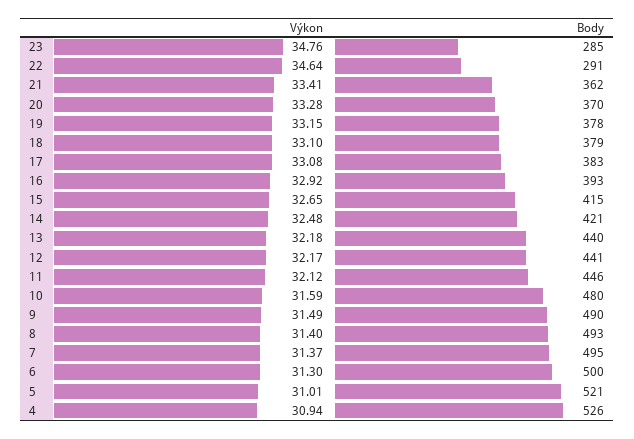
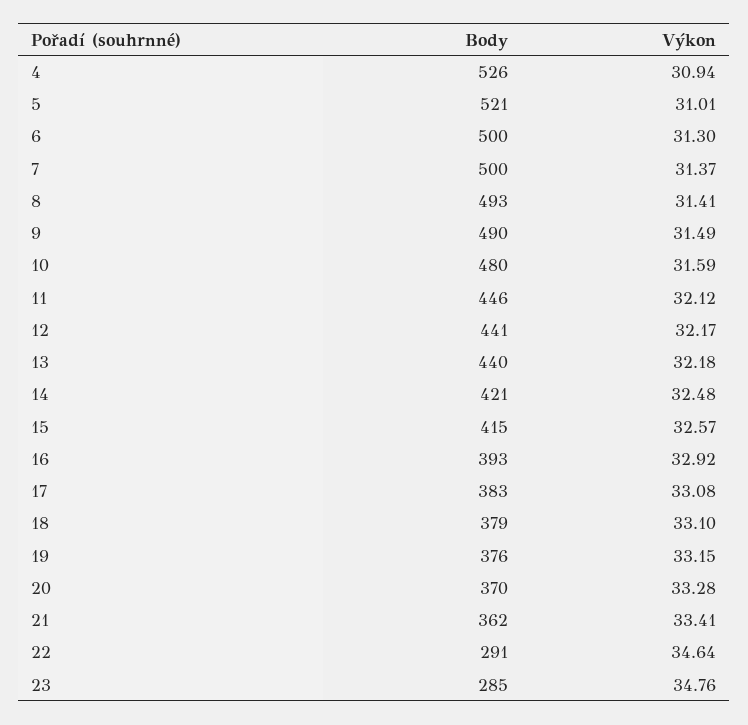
  {
    "Výkon": {
      "23": 34.76,
      "22": 34.64,
      "21": 33.41,
      "20": 33.28,
      "19": 33.15,
      "18": 33.1,
      "17": 33.08,
      "16": 32.92,
-     "15": 32.65,
+     "15": 32.57,
      "14": 32.48,
      "13": 32.18,
      "12": 32.17,
      "11": 32.12,
      "10": 31.59,
      "9": 31.49,
-     "8": 31.4,
+     "8": 31.41,
      "7": 31.37,
      "6": 31.3,
      "5": 31.01,
      "4": 30.94
    },
    "Body": {
      "23": 285,
      "22": 291,
      "21": 362,
      "20": 370,
-     "19": 378,
+     "19": 376,
      "18": 379,
      "17": 383,
      "16": 393,
      "15": 415,
      "14": 421,
      "13": 440,
      "12": 441,
      "11": 446,
      "10": 480,
      "9": 490,
      "8": 493,
-     "7": 495,
+     "7": 500,
      "6": 500,
      "5": 521,
      "4": 526
    }
  }

